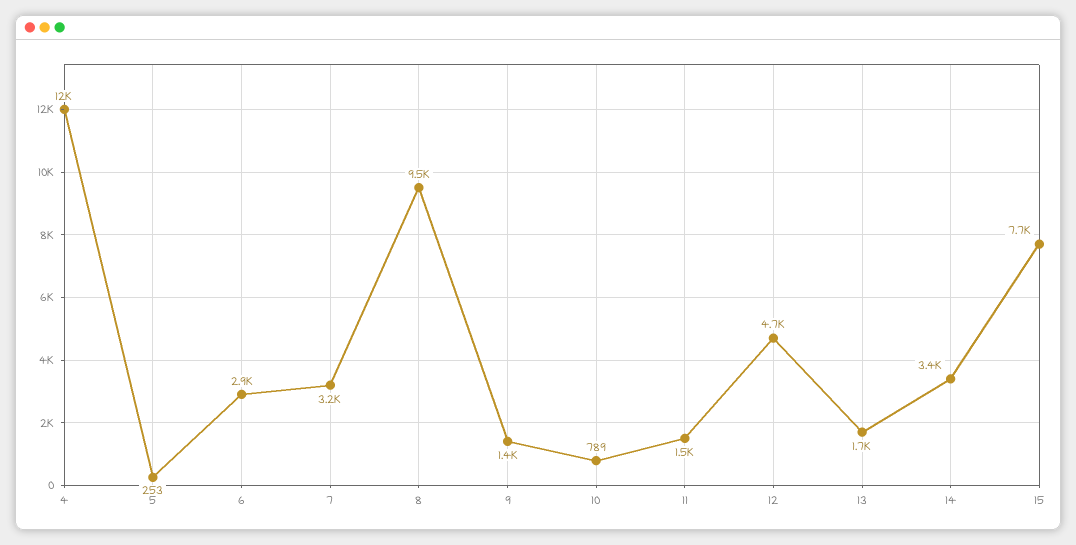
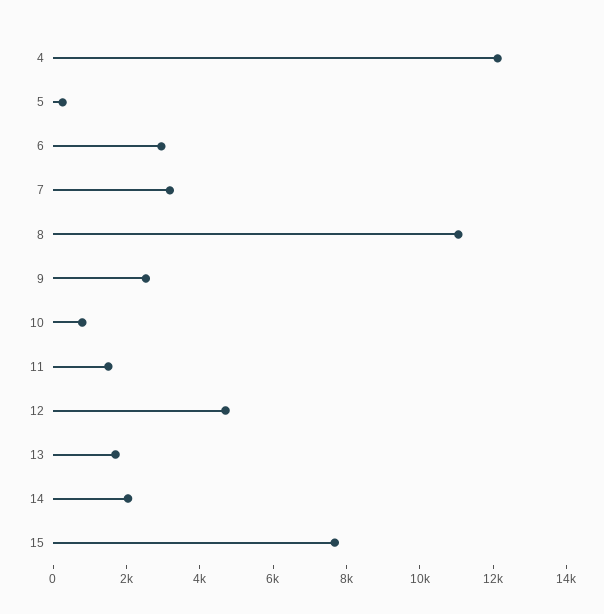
  {
    "4": 12000,
    "5": 253,
    "6": 2900,
    "7": 3200,
-   "8": 9500,
+   "8": 11000,
-   "9": 1400,
+   "9": 2500,
    "10": 789,
    "11": 1500,
    "12": 4700,
    "13": 1700,
-   "14": 3400,
+   "14": 2000,
    "15": 7700
  }

